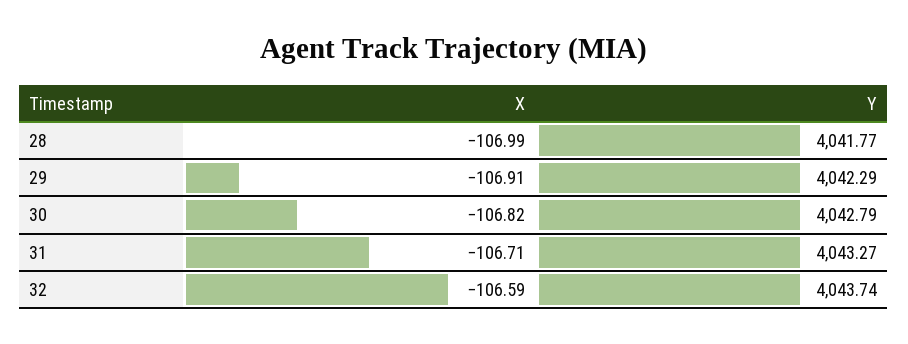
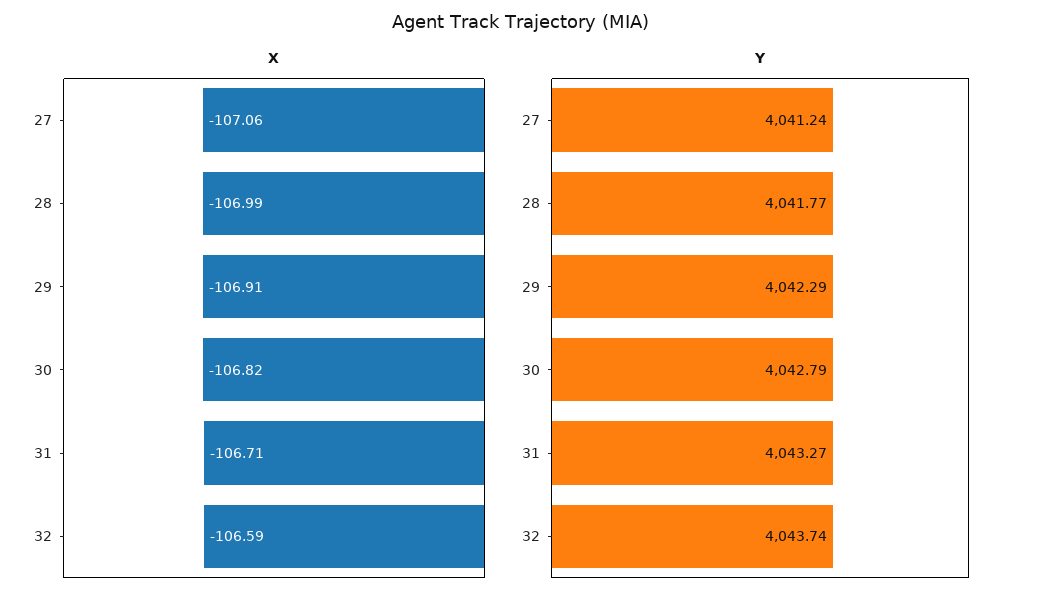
  {
    "X": {
      "28": -106.99,
      "29": -106.91,
      "30": -106.82,
      "31": -106.71,
-     "32": -106.59
+     "32": -106.59,
+     "27": -107.06
    },
    "Y": {
      "28": 4041.77,
      "29": 4042.29,
      "30": 4042.79,
      "31": 4043.27,
-     "32": 4043.74
+     "32": 4043.74,
+     "27": 4041.24
    }
  }

